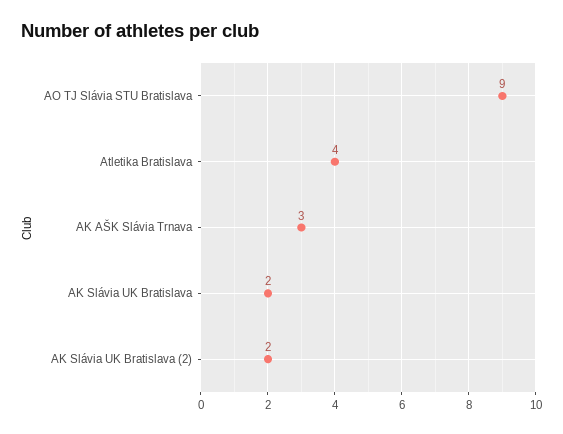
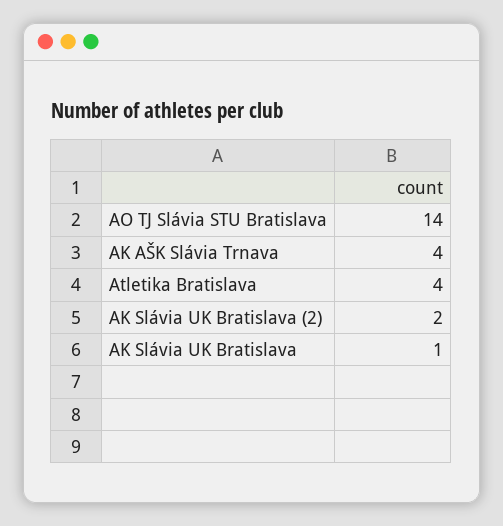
  {
-   "AO TJ Slávia STU Bratislava": 9,
+   "AO TJ Slávia STU Bratislava": 14,
    "Atletika Bratislava": 4,
-   "AK AŠK Slávia Trnava": 3,
+   "AK AŠK Slávia Trnava": 4,
-   "AK Slávia UK Bratislava": 2,
+   "AK Slávia UK Bratislava": 1,
    "AK Slávia UK Bratislava (2)": 2
  }

